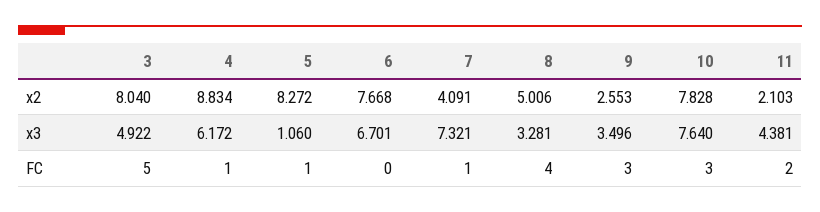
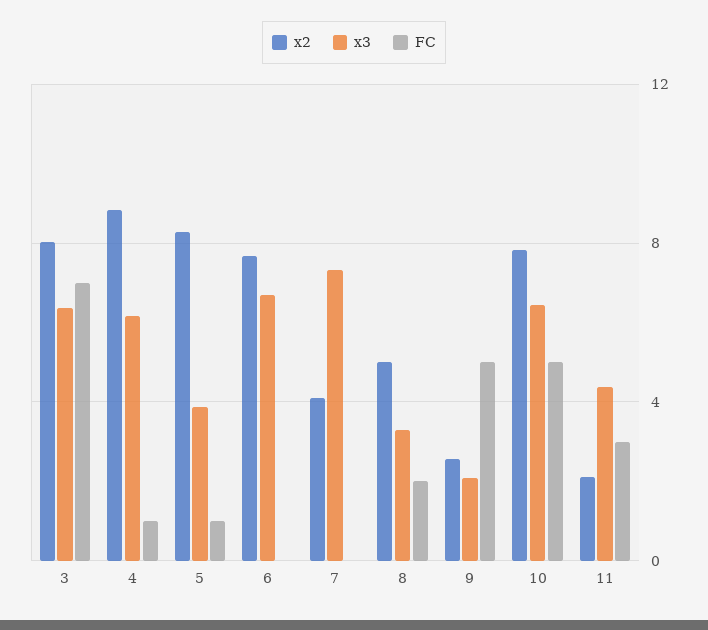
  {
    "x2": {
      "3": 8.04,
      "4": 8.834,
      "5": 8.272,
      "6": 7.668,
      "7": 4.091,
      "8": 5.006,
      "9": 2.553,
      "10": 7.828,
      "11": 2.103
    },
    "x3": {
-     "3": 4.922,
+     "3": 6.5,
      "4": 6.172,
-     "5": 1.06,
+     "5": 4,
      "6": 6.701,
      "7": 7.321,
      "8": 3.281,
-     "9": 3.496,
+     "9": 2,
-     "10": 7.64,
+     "10": 6.5,
      "11": 4.381
    },
    "FC": {
-     "3": 5,
+     "3": 7,
      "4": 1,
      "5": 1,
      "6": 0,
-     "7": 1,
+     "7": 0,
-     "8": 4,
+     "8": 2,
-     "9": 3,
+     "9": 5,
-     "10": 3,
+     "10": 5,
-     "11": 2
+     "11": 3
    }
  }

